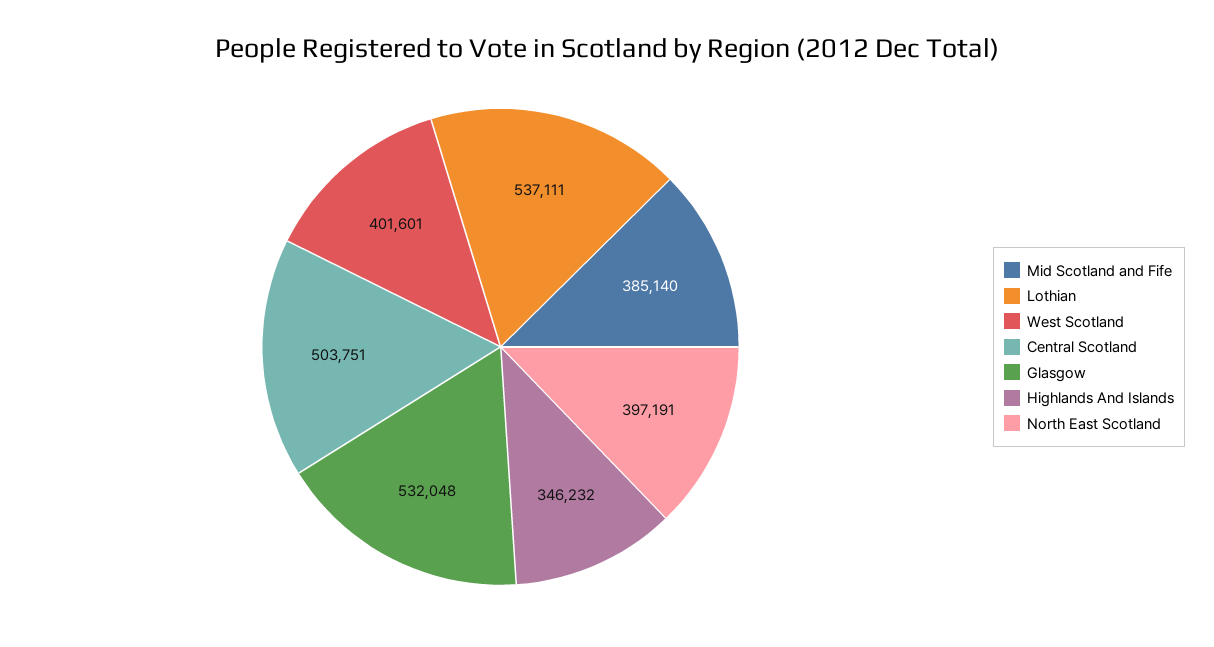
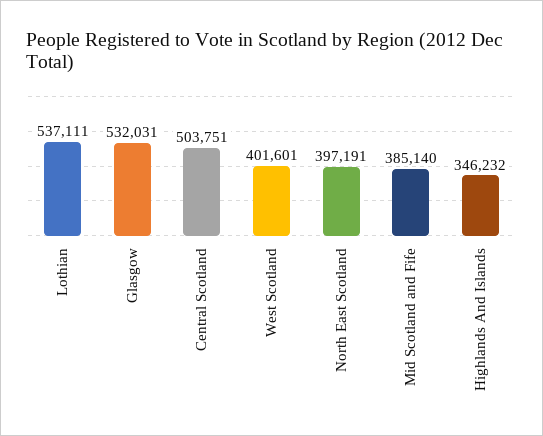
  {
    "Mid Scotland and Fife": 385140,
    "Lothian": 537111,
    "West Scotland": 401601,
    "Central Scotland": 503751,
-   "Glasgow": 532048,
+   "Glasgow": 532031,
    "Highlands And Islands": 346232,
    "North East Scotland": 397191
  }

